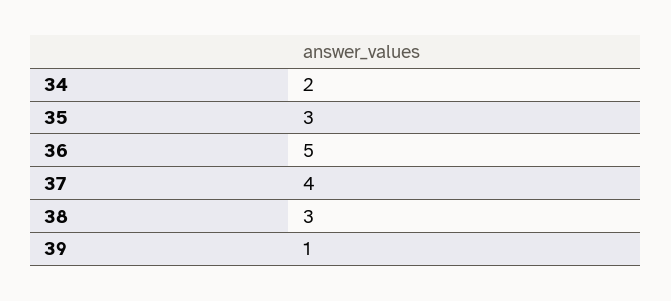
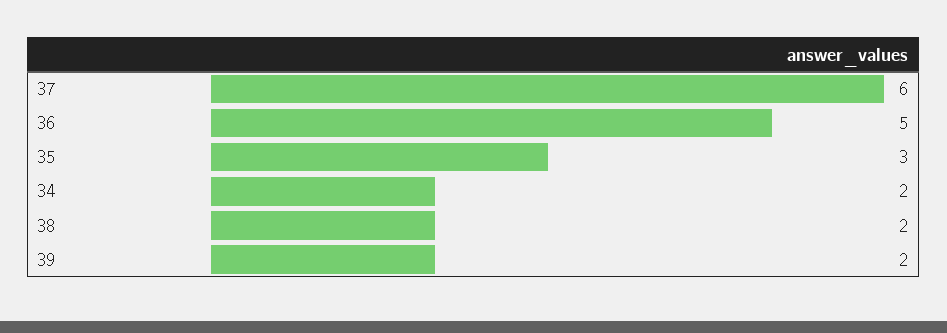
  {
    "34": 2,
    "35": 3,
    "36": 5,
-   "37": 4,
+   "37": 6,
-   "38": 3,
+   "38": 2,
-   "39": 1
+   "39": 2
  }

